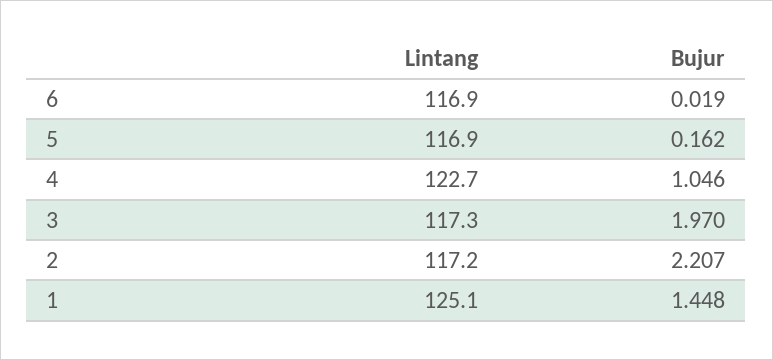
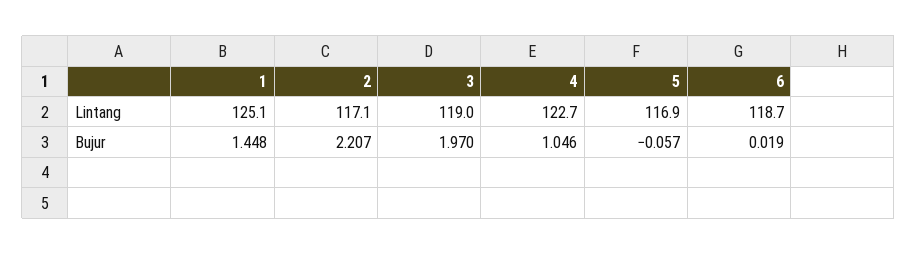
  {
    "Lintang": {
-     "6": 116.9,
+     "6": 118.7,
      "5": 116.9,
      "4": 122.7,
-     "3": 117.3,
+     "3": 119,
-     "2": 117.2,
+     "2": 117.1,
      "1": 125.1
    },
    "Bujur": {
      "6": 0.019,
-     "5": 0.162,
+     "5": -0.057,
      "4": 1.046,
      "3": 1.97,
      "2": 2.207,
      "1": 1.448
    }
  }

